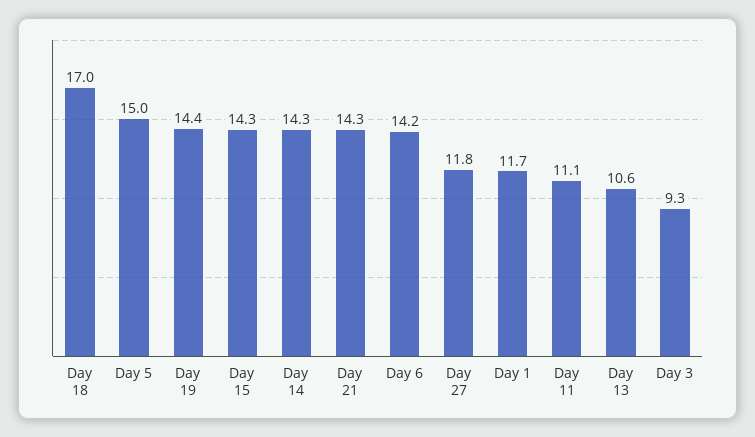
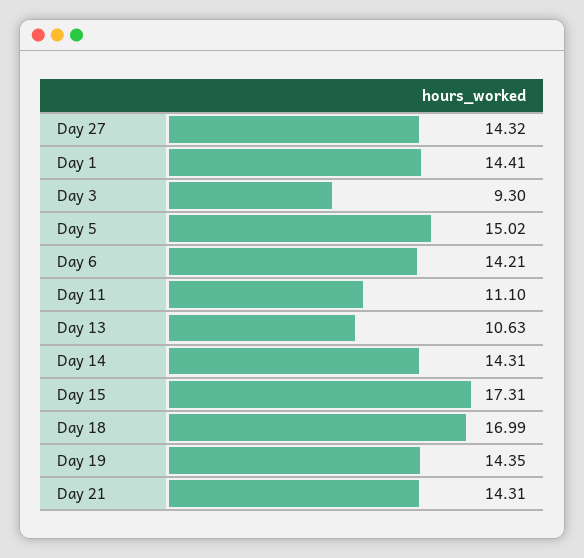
  {
    "Day 18": 16.99,
    "Day 5": 15.02,
    "Day 19": 14.35,
-   "Day 15": 14.3,
+   "Day 15": 17.31,
    "Day 14": 14.31,
    "Day 21": 14.31,
    "Day 6": 14.21,
-   "Day 27": 11.8,
+   "Day 27": 14.32,
-   "Day 1": 11.7,
+   "Day 1": 14.41,
    "Day 11": 11.1,
    "Day 13": 10.63,
    "Day 3": 9.3
  }

